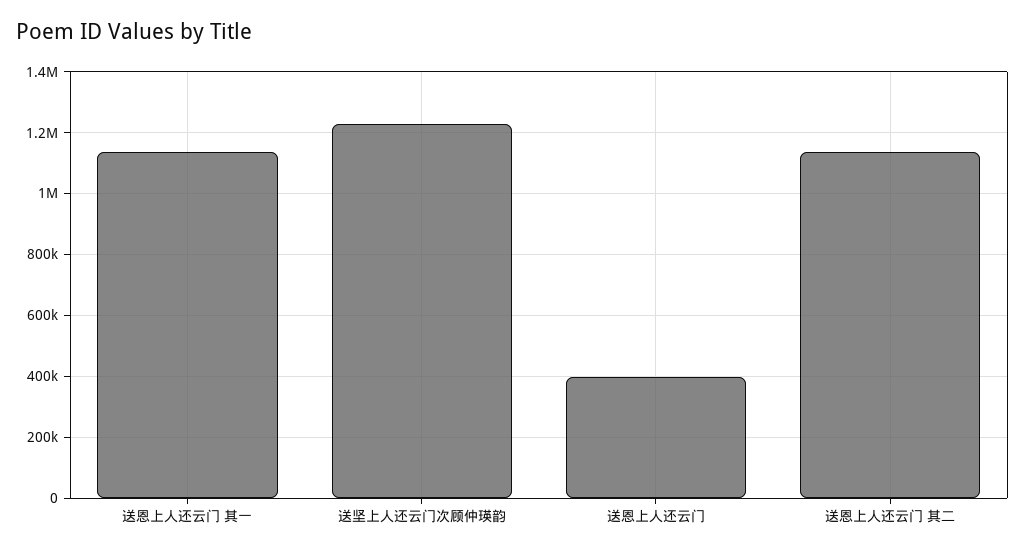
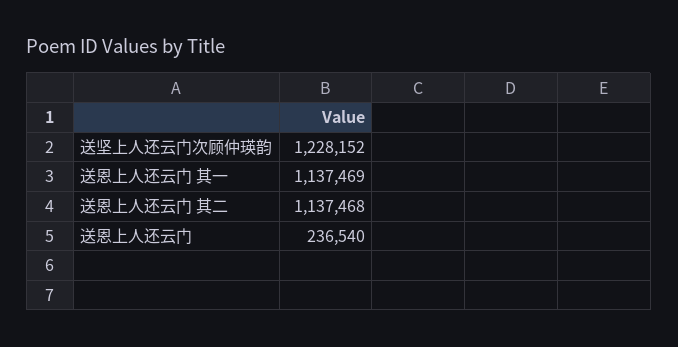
  {
    "送恩上人还云门 其一": 1137469,
    "送坚上人还云门次顾仲瑛韵": 1228152,
-   "送恩上人还云门": 400000,
+   "送恩上人还云门": 236540,
    "送恩上人还云门 其二": 1137468
  }

